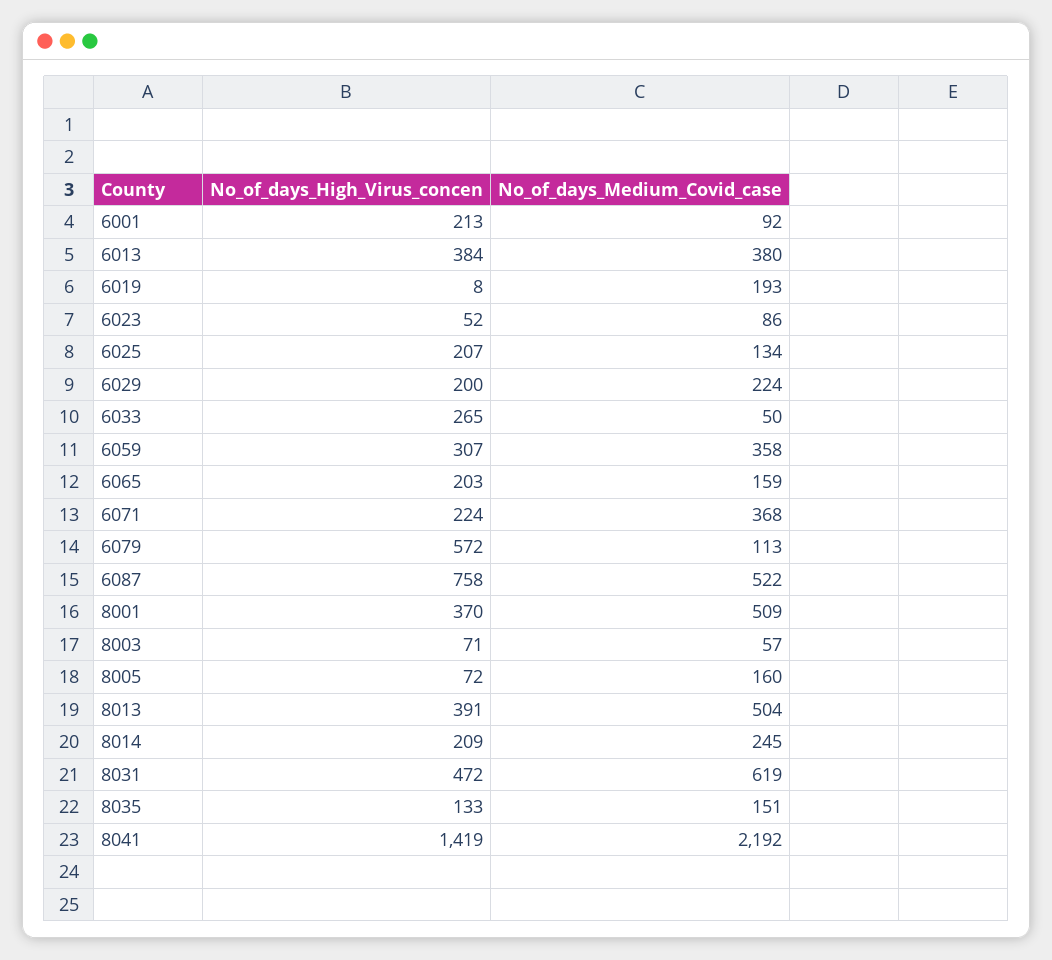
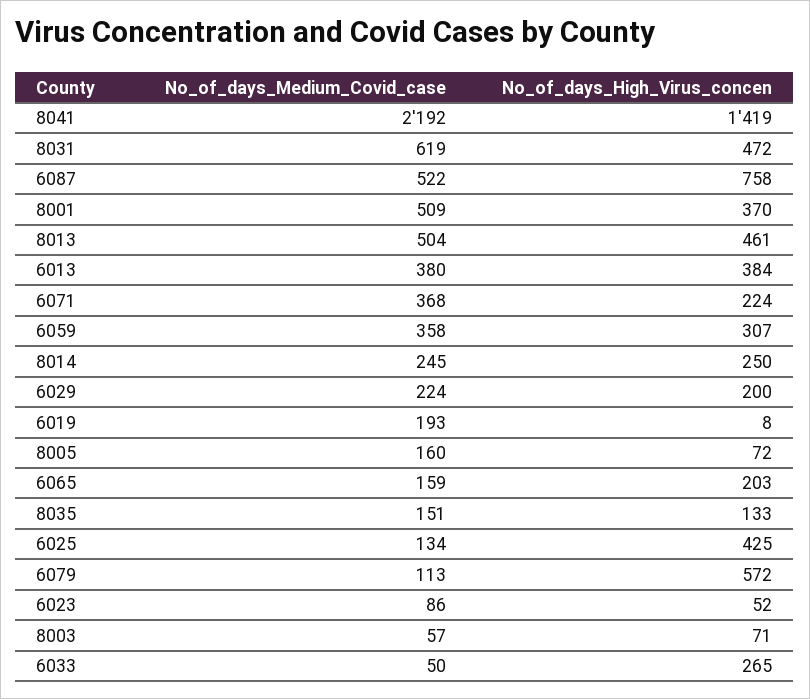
  {
    "No_of_days_High_Virus_concen": {
-     "6001": 213,
      "6013": 384,
      "6019": 8,
      "6023": 52,
-     "6025": 207,
+     "6025": 425,
      "6029": 200,
      "6033": 265,
      "6059": 307,
      "6065": 203,
      "6071": 224,
      "6079": 572,
      "6087": 758,
      "8001": 370,
      "8003": 71,
      "8005": 72,
-     "8013": 391,
+     "8013": 461,
-     "8014": 209,
+     "8014": 250,
      "8031": 472,
      "8035": 133,
      "8041": 1419
    },
    "No_of_days_Medium_Covid_case": {
-     "6001": 92,
      "6013": 380,
      "6019": 193,
      "6023": 86,
      "6025": 134,
      "6029": 224,
      "6033": 50,
      "6059": 358,
      "6065": 159,
      "6071": 368,
      "6079": 113,
      "6087": 522,
      "8001": 509,
      "8003": 57,
      "8005": 160,
      "8013": 504,
      "8014": 245,
      "8031": 619,
      "8035": 151,
      "8041": 2192
    }
  }

